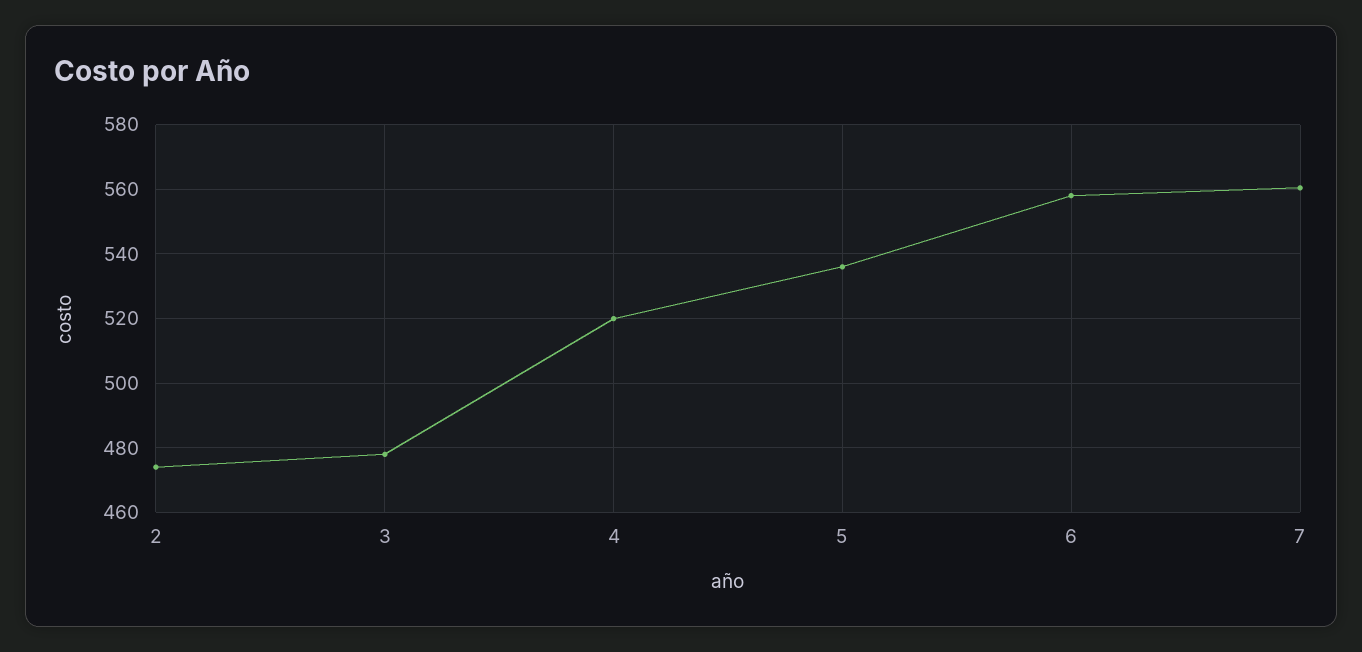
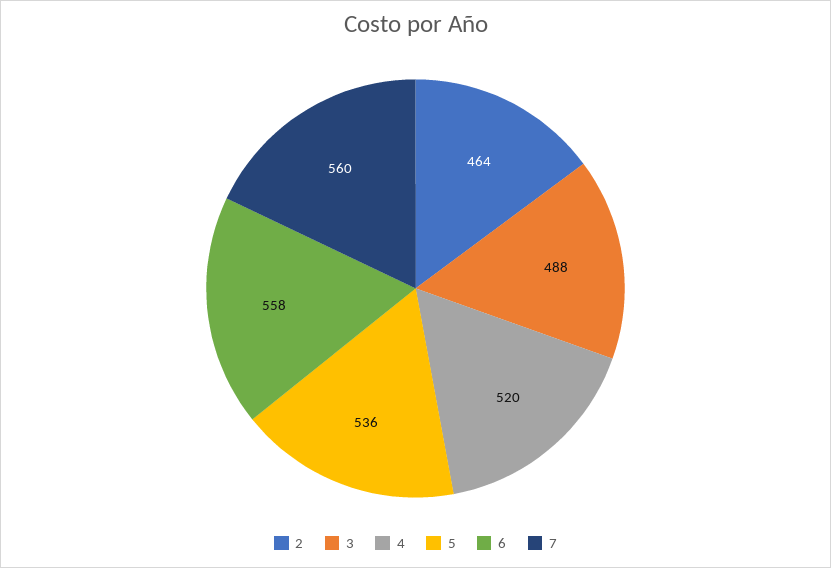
  {
-   "2": 474,
+   "2": 464,
-   "3": 478,
+   "3": 488,
    "4": 520,
    "5": 536,
    "6": 558,
    "7": 560
  }

